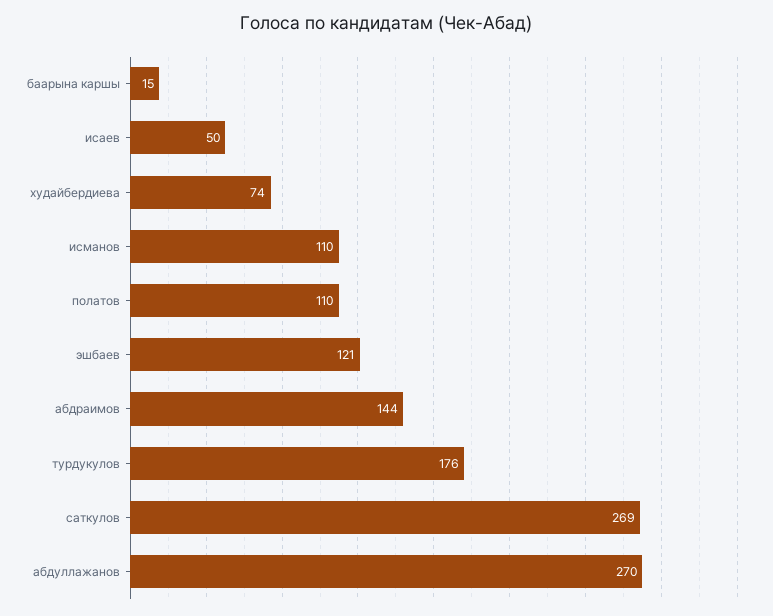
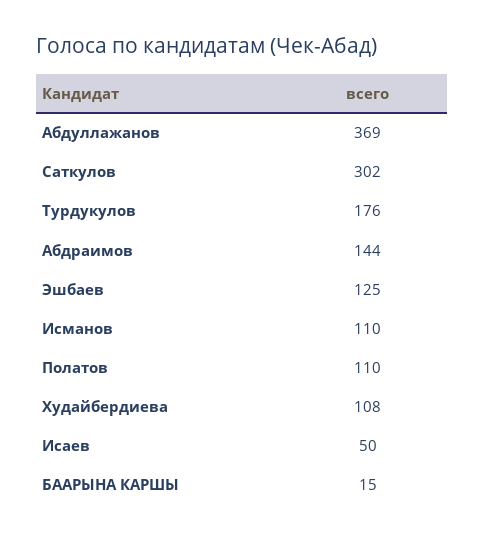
  {
    "баарына каршы": 15,
    "исаев": 50,
-   "худайбердиева": 74,
+   "худайбердиева": 108,
    "исманов": 110,
    "полатов": 110,
-   "эшбаев": 121,
+   "эшбаев": 125,
    "абдраимов": 144,
    "турдукулов": 176,
-   "саткулов": 269,
+   "саткулов": 302,
-   "абдуллажанов": 270
+   "абдуллажанов": 369
  }

